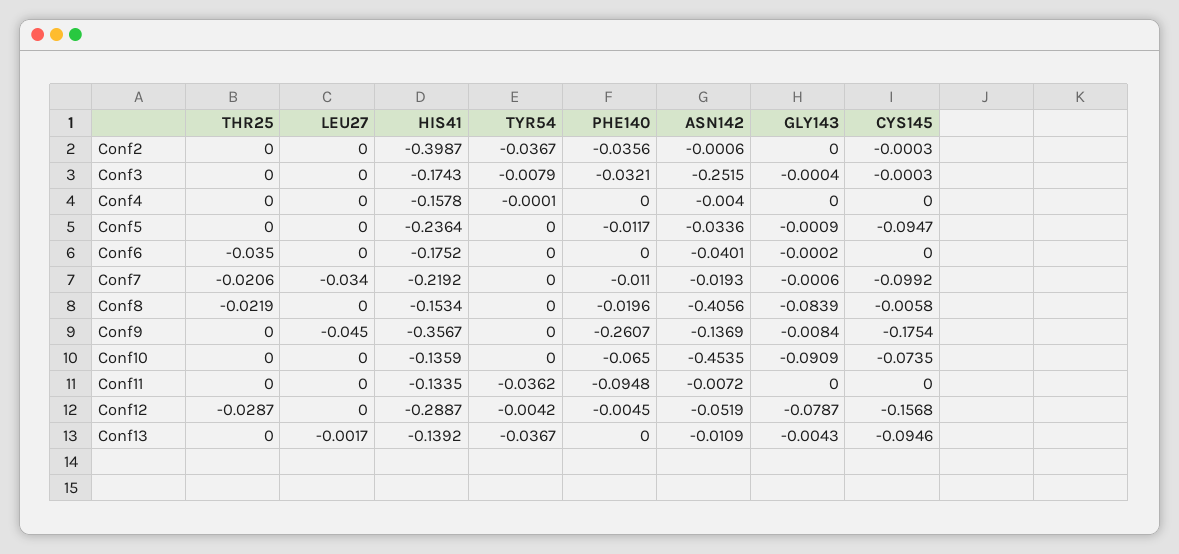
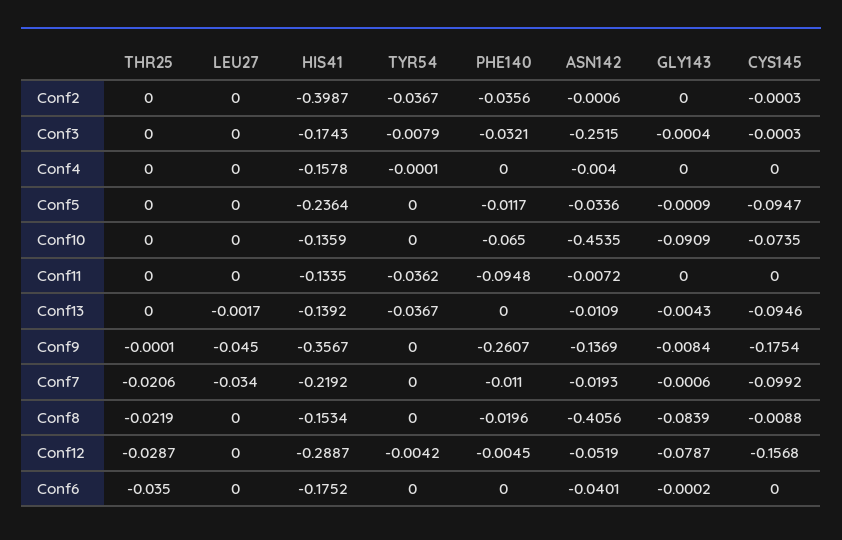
  {
    "THR25": {
      "Conf2": 0,
      "Conf3": 0,
      "Conf4": 0,
      "Conf5": 0,
      "Conf6": -0.035,
      "Conf7": -0.0206,
      "Conf8": -0.0219,
-     "Conf9": 0,
+     "Conf9": -0.0001,
      "Conf10": 0,
      "Conf11": 0,
      "Conf12": -0.0287,
      "Conf13": 0
    },
    "LEU27": {
      "Conf2": 0,
      "Conf3": 0,
      "Conf4": 0,
      "Conf5": 0,
      "Conf6": 0,
      "Conf7": -0.034,
      "Conf8": 0,
      "Conf9": -0.045,
      "Conf10": 0,
      "Conf11": 0,
      "Conf12": 0,
      "Conf13": -0.0017
    },
    "HIS41": {
      "Conf2": -0.3987,
      "Conf3": -0.1743,
      "Conf4": -0.1578,
      "Conf5": -0.2364,
      "Conf6": -0.1752,
      "Conf7": -0.2192,
      "Conf8": -0.1534,
      "Conf9": -0.3567,
      "Conf10": -0.1359,
      "Conf11": -0.1335,
      "Conf12": -0.2887,
      "Conf13": -0.1392
    },
    "TYR54": {
      "Conf2": -0.0367,
      "Conf3": -0.0079,
      "Conf4": -0.0001,
      "Conf5": 0,
      "Conf6": 0,
      "Conf7": 0,
      "Conf8": 0,
      "Conf9": 0,
      "Conf10": 0,
      "Conf11": -0.0362,
      "Conf12": -0.0042,
      "Conf13": -0.0367
    },
    "PHE140": {
      "Conf2": -0.0356,
      "Conf3": -0.0321,
      "Conf4": 0,
      "Conf5": -0.0117,
      "Conf6": 0,
      "Conf7": -0.011,
      "Conf8": -0.0196,
      "Conf9": -0.2607,
      "Conf10": -0.065,
      "Conf11": -0.0948,
      "Conf12": -0.0045,
      "Conf13": 0
    },
    "ASN142": {
      "Conf2": -0.0006,
      "Conf3": -0.2515,
      "Conf4": -0.004,
      "Conf5": -0.0336,
      "Conf6": -0.0401,
      "Conf7": -0.0193,
      "Conf8": -0.4056,
      "Conf9": -0.1369,
      "Conf10": -0.4535,
      "Conf11": -0.0072,
      "Conf12": -0.0519,
      "Conf13": -0.0109
    },
    "GLY143": {
      "Conf2": 0,
      "Conf3": -0.0004,
      "Conf4": 0,
      "Conf5": -0.0009,
      "Conf6": -0.0002,
      "Conf7": -0.0006,
      "Conf8": -0.0839,
      "Conf9": -0.0084,
      "Conf10": -0.0909,
      "Conf11": 0,
      "Conf12": -0.0787,
      "Conf13": -0.0043
    },
    "CYS145": {
      "Conf2": -0.0003,
      "Conf3": -0.0003,
      "Conf4": 0,
      "Conf5": -0.0947,
      "Conf6": 0,
      "Conf7": -0.0992,
-     "Conf8": -0.0058,
+     "Conf8": -0.0088,
      "Conf9": -0.1754,
      "Conf10": -0.0735,
      "Conf11": 0,
      "Conf12": -0.1568,
      "Conf13": -0.0946
    }
  }

